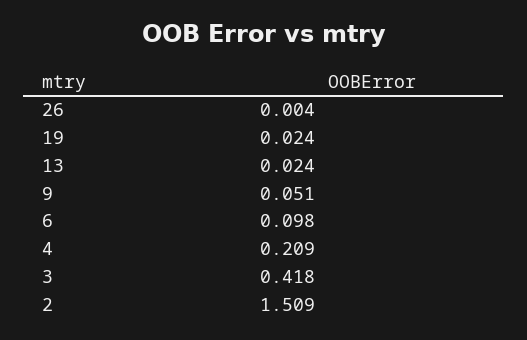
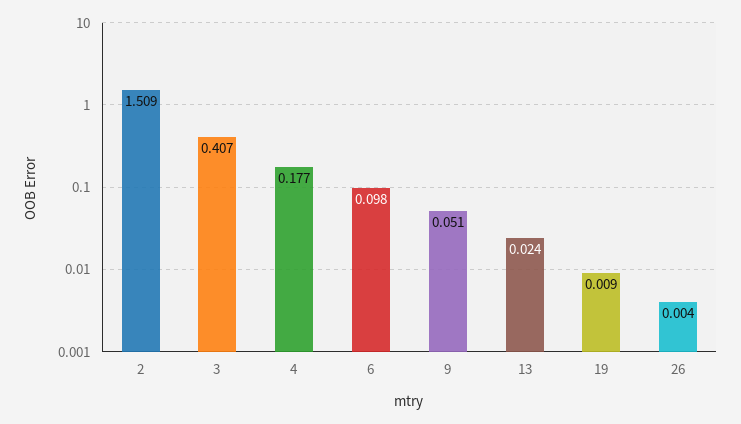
  {
    "26": 0.004,
-   "19": 0.024,
+   "19": 0.009,
    "13": 0.024,
    "9": 0.051,
    "6": 0.098,
-   "4": 0.209,
+   "4": 0.177,
-   "3": 0.418,
+   "3": 0.407,
    "2": 1.509
  }

